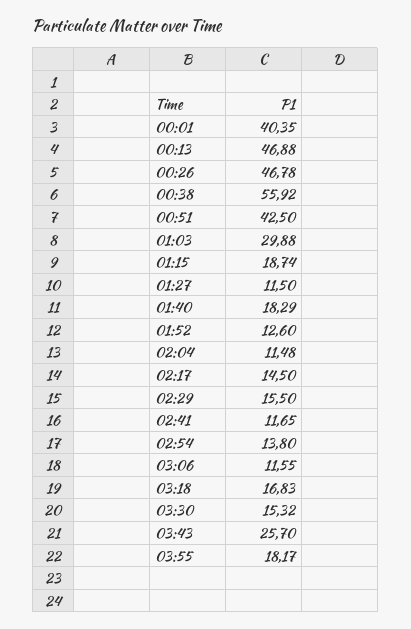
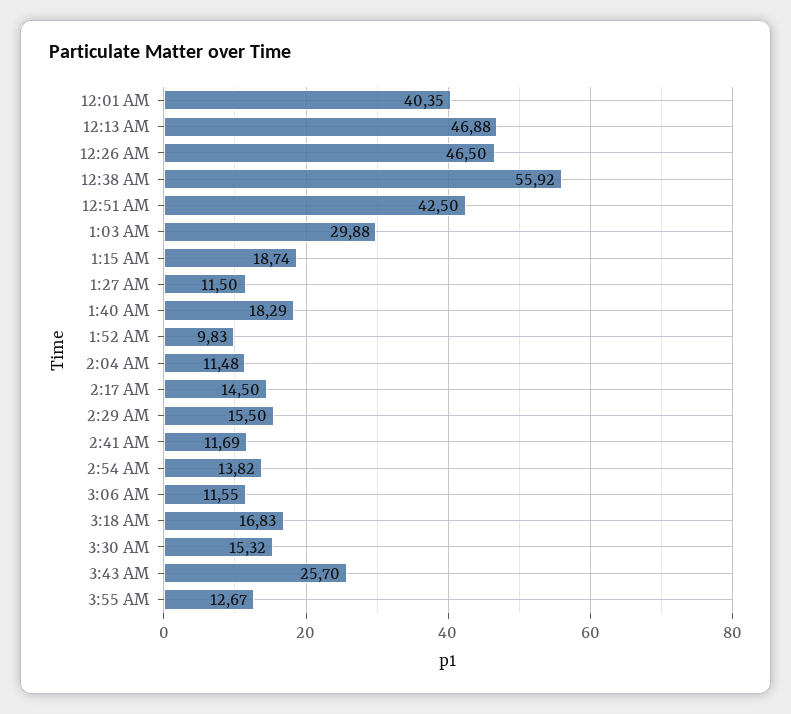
  {
    "00:01": 40.35,
    "00:13": 46.88,
-   "00:26": 46.78,
+   "00:26": 46.5,
    "00:38": 55.92,
    "00:51": 42.5,
    "01:03": 29.88,
    "01:15": 18.74,
    "01:27": 11.5,
    "01:40": 18.29,
-   "01:52": 12.6,
+   "01:52": 9.83,
    "02:04": 11.48,
    "02:17": 14.5,
    "02:29": 15.5,
-   "02:41": 11.65,
+   "02:41": 11.69,
-   "02:54": 13.8,
+   "02:54": 13.82,
    "03:06": 11.55,
    "03:18": 16.83,
    "03:30": 15.32,
    "03:43": 25.7,
-   "03:55": 18.17
+   "03:55": 12.67
  }

